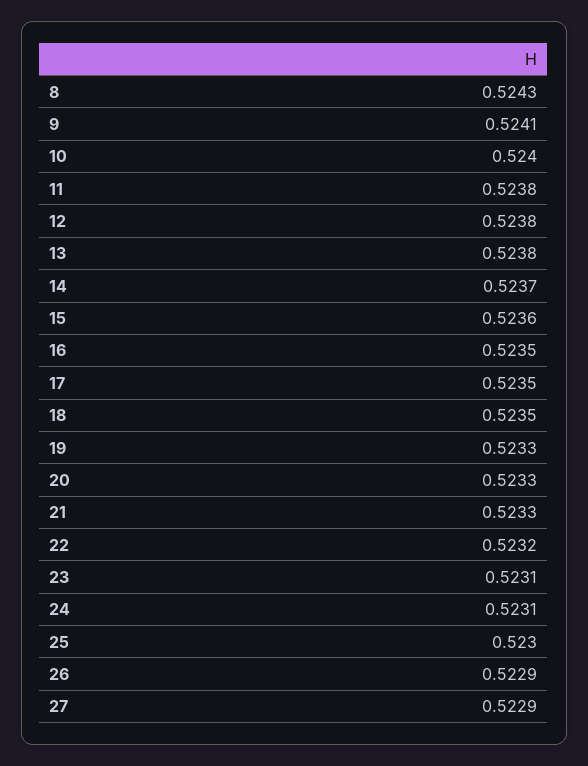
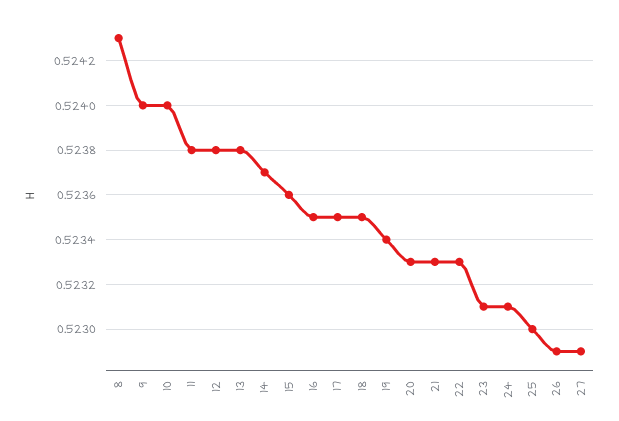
  {
    "8": 0.5243,
-   "9": 0.5241,
+   "9": 0.524,
    "10": 0.524,
    "11": 0.5238,
    "12": 0.5238,
    "13": 0.5238,
    "14": 0.5237,
    "15": 0.5236,
    "16": 0.5235,
    "17": 0.5235,
    "18": 0.5235,
-   "19": 0.5233,
+   "19": 0.5234,
    "20": 0.5233,
    "21": 0.5233,
-   "22": 0.5232,
+   "22": 0.5233,
    "23": 0.5231,
    "24": 0.5231,
    "25": 0.523,
    "26": 0.5229,
    "27": 0.5229
  }

